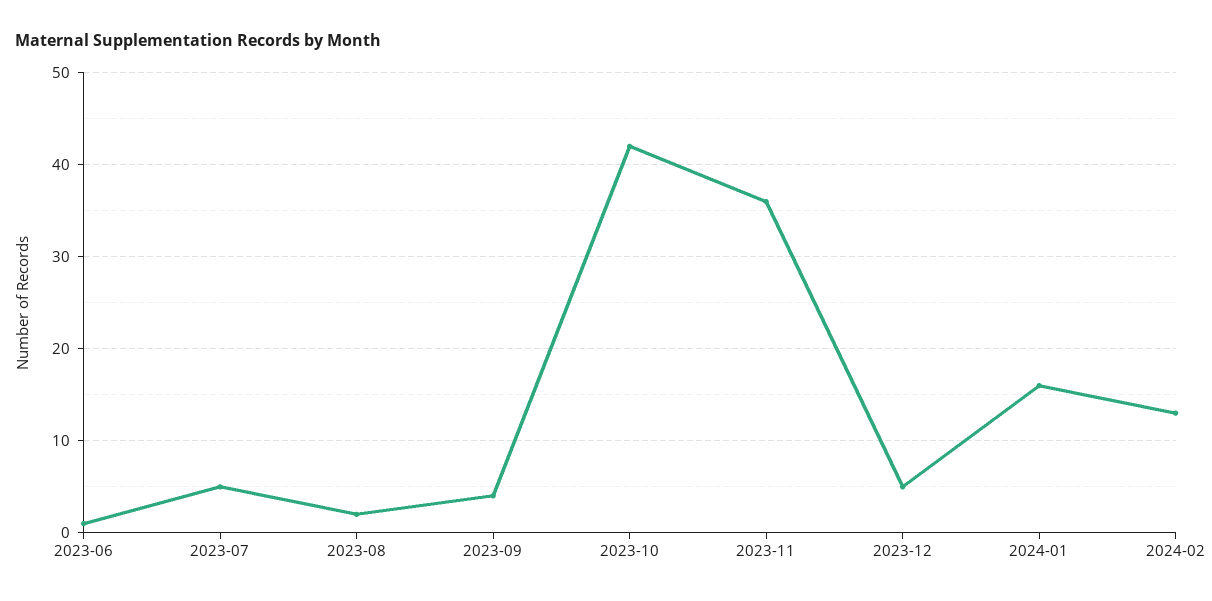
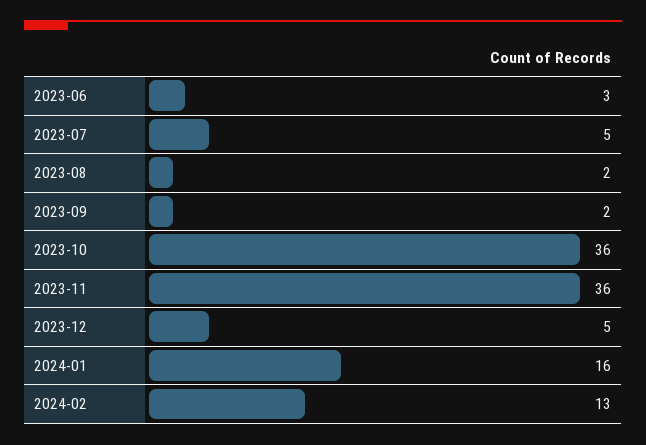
  {
-   "2023-06": 1,
+   "2023-06": 3,
    "2023-07": 5,
    "2023-08": 2,
-   "2023-09": 4,
+   "2023-09": 2,
-   "2023-10": 42,
+   "2023-10": 36,
    "2023-11": 36,
    "2023-12": 5,
    "2024-01": 16,
    "2024-02": 13
  }

